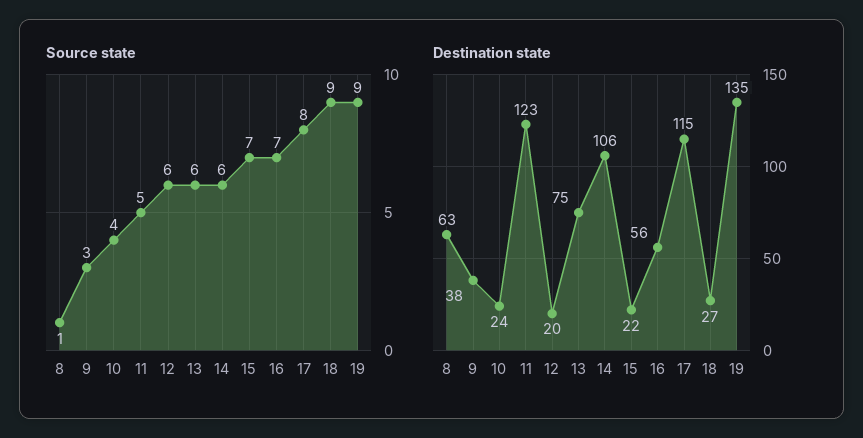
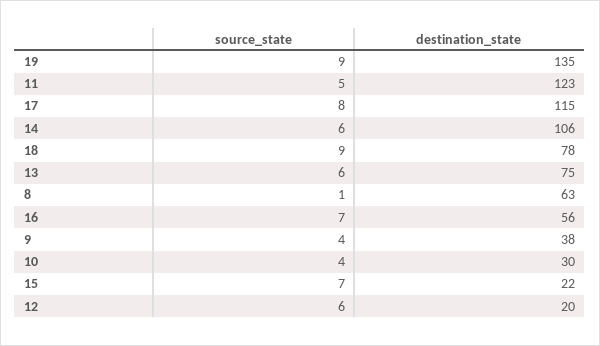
  {
    "Source state": {
      "8": 1,
-     "9": 3,
+     "9": 4,
      "10": 4,
      "11": 5,
      "12": 6,
      "13": 6,
      "14": 6,
      "15": 7,
      "16": 7,
      "17": 8,
      "18": 9,
      "19": 9
    },
    "Destination state": {
      "8": 63,
      "9": 38,
-     "10": 24,
+     "10": 30,
      "11": 123,
      "12": 20,
      "13": 75,
      "14": 106,
      "15": 22,
      "16": 56,
      "17": 115,
-     "18": 27,
+     "18": 78,
      "19": 135
    }
  }

